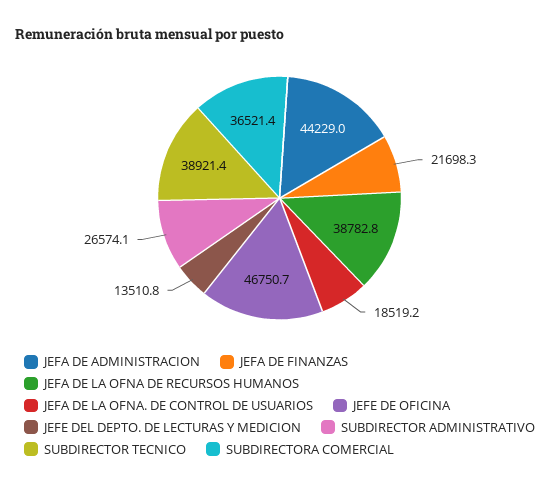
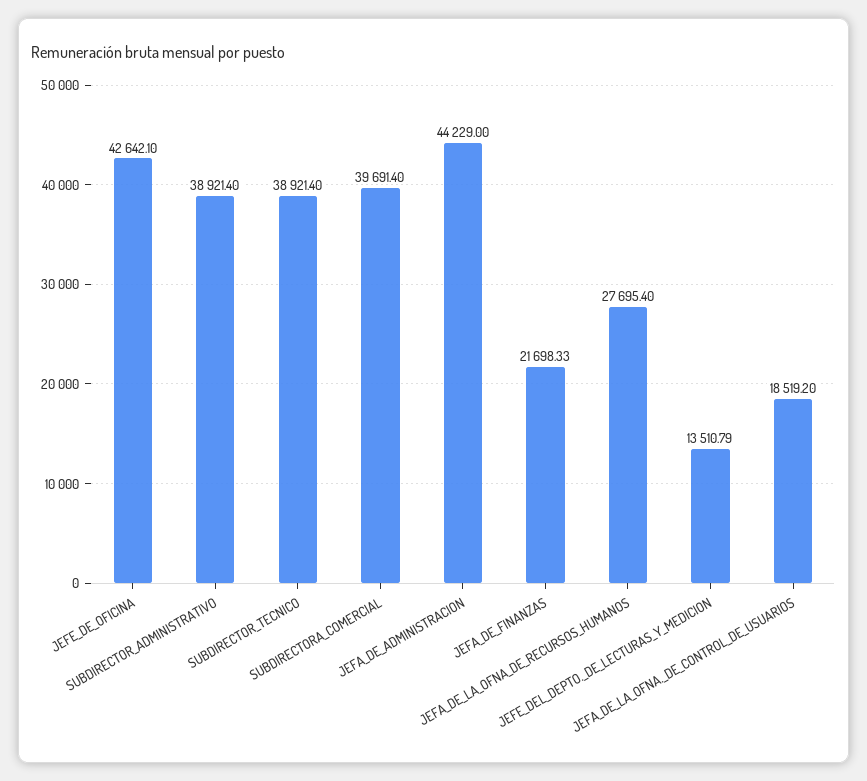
  {
    "JEFA DE ADMINISTRACION": 44229,
    "JEFA DE FINANZAS": 21698.33,
-   "JEFA DE LA OFNA DE RECURSOS HUMANOS": 38782.8,
+   "JEFA DE LA OFNA DE RECURSOS HUMANOS": 27695.4,
    "JEFA DE LA OFNA. DE CONTROL DE USUARIOS": 18519.2,
-   "JEFE DE OFICINA": 46750.7,
+   "JEFE DE OFICINA": 42642.1,
    "JEFE DEL DEPTO. DE LECTURAS Y MEDICION": 13510.79,
-   "SUBDIRECTOR ADMINISTRATIVO": 26574.1,
+   "SUBDIRECTOR ADMINISTRATIVO": 38921.4,
    "SUBDIRECTOR TECNICO": 38921.4,
-   "SUBDIRECTORA COMERCIAL": 36521.4
+   "SUBDIRECTORA COMERCIAL": 39691.4
  }

